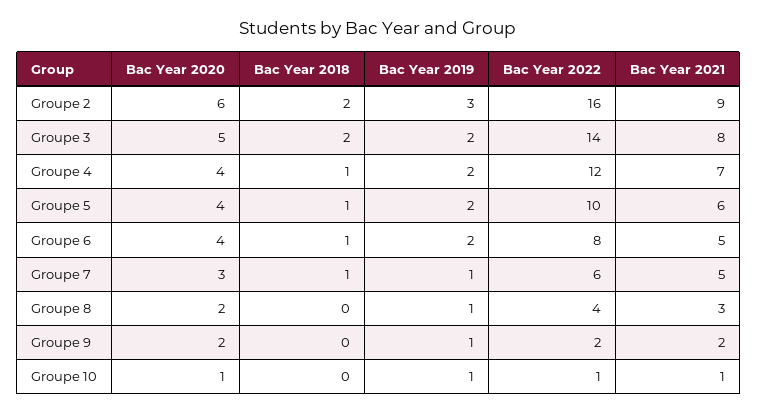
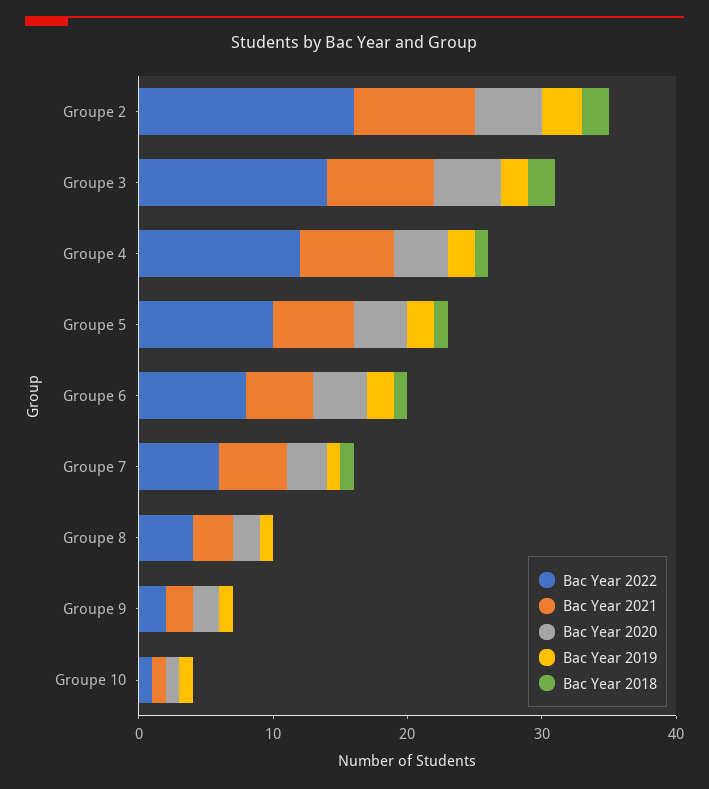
  {
    "Bac Year 2020": {
-     "Groupe 2": 6,
+     "Groupe 2": 5,
      "Groupe 3": 5,
      "Groupe 4": 4,
      "Groupe 5": 4,
      "Groupe 6": 4,
      "Groupe 7": 3,
      "Groupe 8": 2,
      "Groupe 9": 2,
      "Groupe 10": 1
    },
    "Bac Year 2018": {
      "Groupe 2": 2,
      "Groupe 3": 2,
      "Groupe 4": 1,
      "Groupe 5": 1,
      "Groupe 6": 1,
      "Groupe 7": 1,
      "Groupe 8": 0,
      "Groupe 9": 0,
      "Groupe 10": 0
    },
    "Bac Year 2019": {
      "Groupe 2": 3,
      "Groupe 3": 2,
      "Groupe 4": 2,
      "Groupe 5": 2,
      "Groupe 6": 2,
      "Groupe 7": 1,
      "Groupe 8": 1,
      "Groupe 9": 1,
      "Groupe 10": 1
    },
    "Bac Year 2022": {
      "Groupe 2": 16,
      "Groupe 3": 14,
      "Groupe 4": 12,
      "Groupe 5": 10,
      "Groupe 6": 8,
      "Groupe 7": 6,
      "Groupe 8": 4,
      "Groupe 9": 2,
      "Groupe 10": 1
    },
    "Bac Year 2021": {
      "Groupe 2": 9,
      "Groupe 3": 8,
      "Groupe 4": 7,
      "Groupe 5": 6,
      "Groupe 6": 5,
      "Groupe 7": 5,
      "Groupe 8": 3,
      "Groupe 9": 2,
      "Groupe 10": 1
    }
  }

